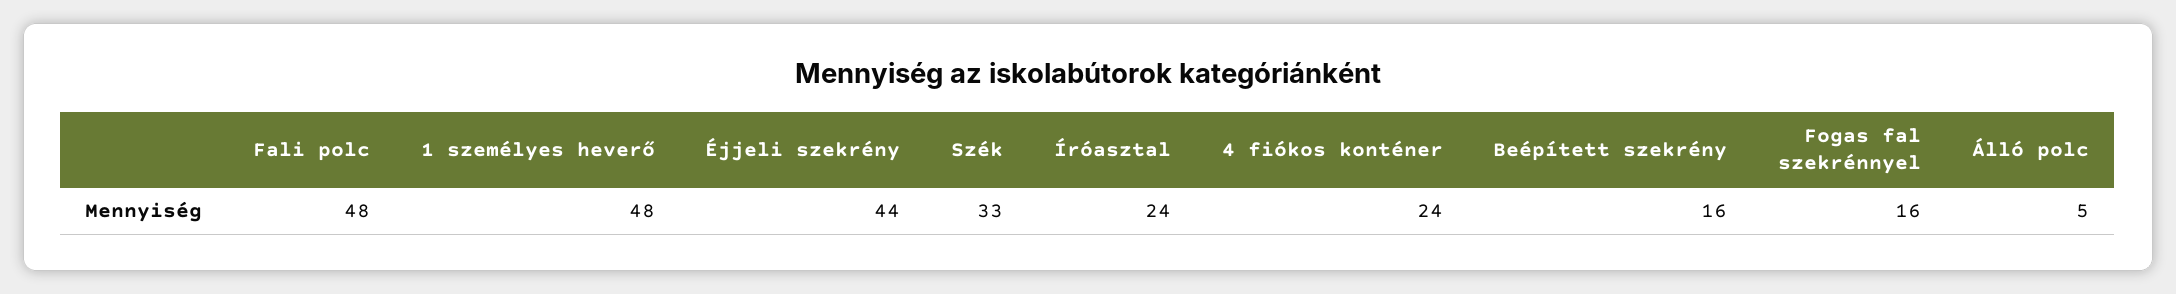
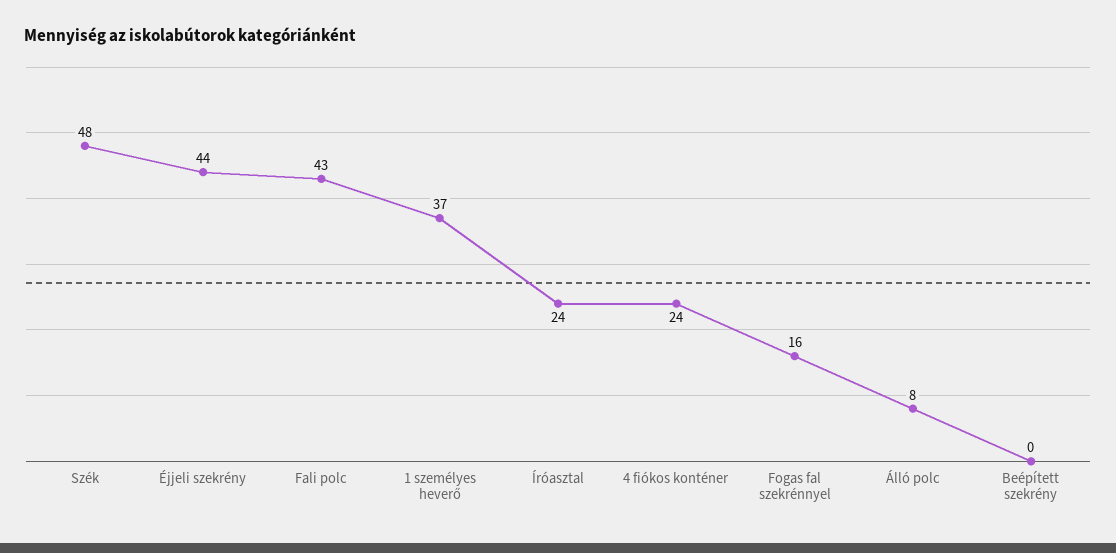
  {
-   "Fali polc": 48,
+   "Fali polc": 43,
-   "1 személyes heverő": 48,
+   "1 személyes heverő": 37,
    "Éjjeli szekrény": 44,
-   "Szék": 33,
+   "Szék": 48,
    "Íróasztal": 24,
    "4 fiókos konténer": 24,
-   "Beépített szekrény": 16,
+   "Beépített szekrény": 0,
    "Fogas fal szekrénnyel": 16,
-   "Álló polc": 5
+   "Álló polc": 8
  }

